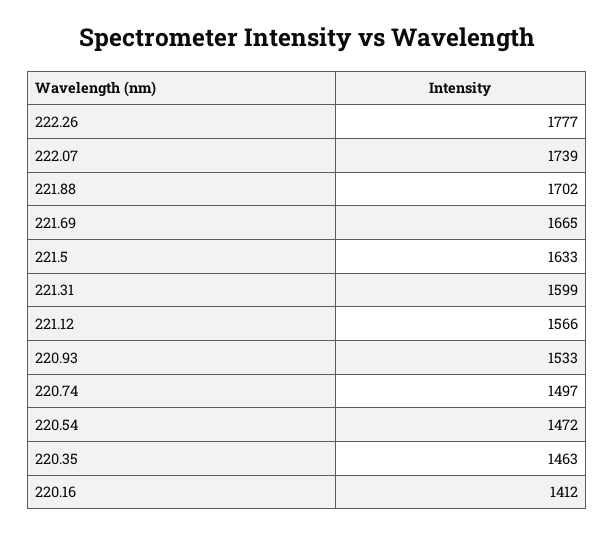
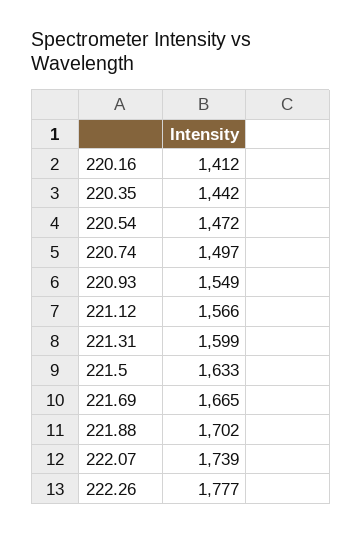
  {
    "222.26": 1777,
    "222.07": 1739,
    "221.88": 1702,
    "221.69": 1665,
    "221.5": 1633,
    "221.31": 1599,
    "221.12": 1566,
-   "220.93": 1533,
+   "220.93": 1549,
    "220.74": 1497,
    "220.54": 1472,
-   "220.35": 1463,
+   "220.35": 1442,
    "220.16": 1412
  }

